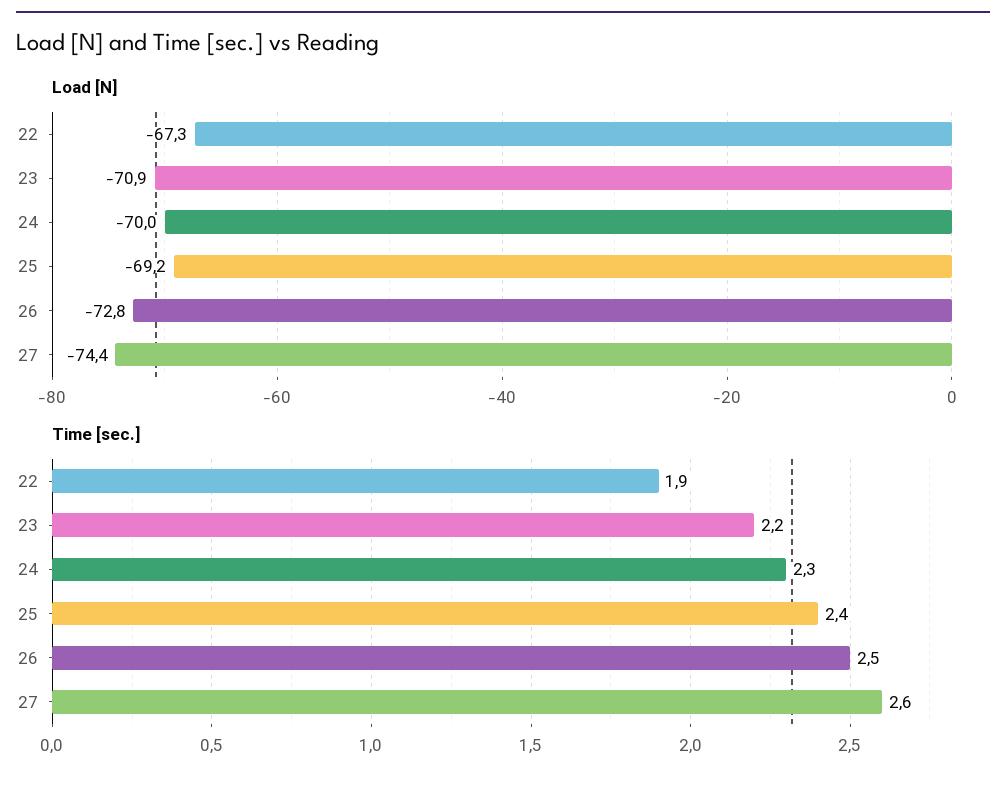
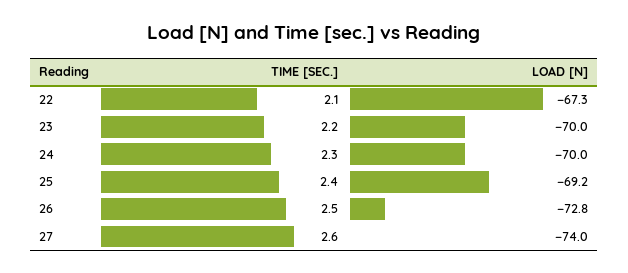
  {
    "Load [N]": {
      "22": -67.3,
-     "23": -70.9,
+     "23": -70,
      "24": -70,
      "25": -69.2,
      "26": -72.8,
-     "27": -74.4
+     "27": -74
    },
    "Time [sec.]": {
-     "22": 1.9,
+     "22": 2.1,
      "23": 2.2,
      "24": 2.3,
      "25": 2.4,
      "26": 2.5,
      "27": 2.6
    }
  }

